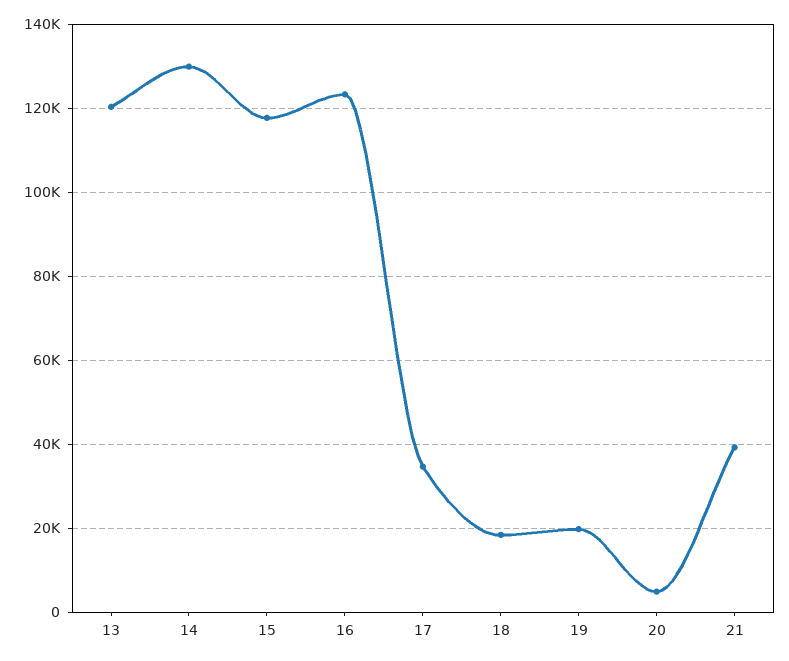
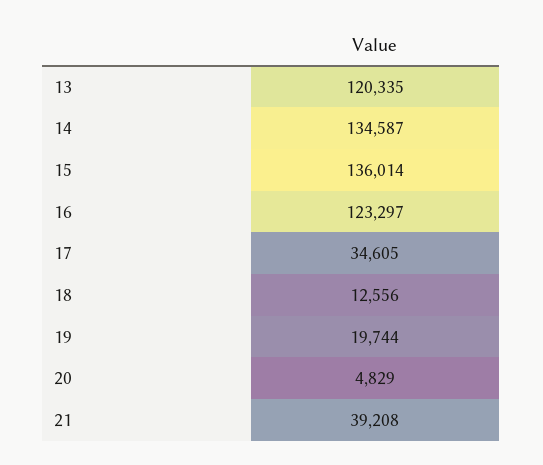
  {
    "13": 120335,
-   "14": 130000,
+   "14": 134587,
-   "15": 118000,
+   "15": 136014,
    "16": 123297,
    "17": 34605,
-   "18": 18000,
+   "18": 12556,
    "19": 19744,
    "20": 4829,
    "21": 39208
  }

